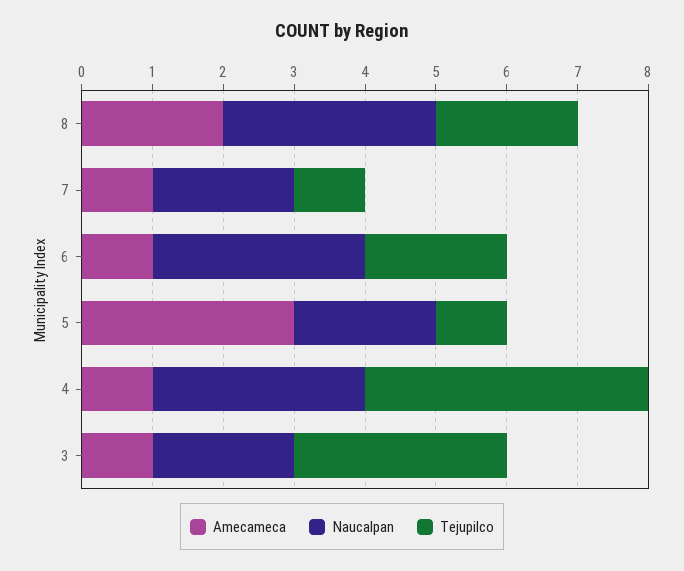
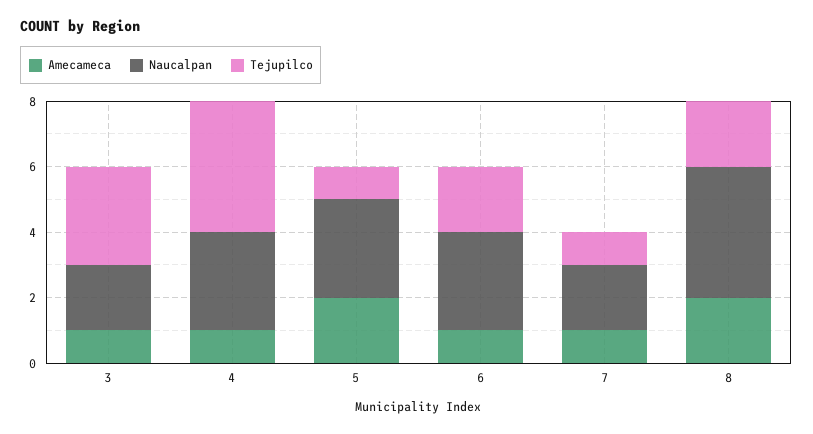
  {
    "Amecameca": {
      "8": 2,
      "7": 1,
      "6": 1,
-     "5": 3,
+     "5": 2,
      "4": 1,
      "3": 1
    },
    "Naucalpan": {
-     "8": 3,
+     "8": 4,
      "7": 2,
      "6": 3,
-     "5": 2,
+     "5": 3,
      "4": 3,
      "3": 2
    },
    "Tejupilco": {
      "8": 2,
      "7": 1,
      "6": 2,
      "5": 1,
      "4": 4,
      "3": 3
    }
  }

